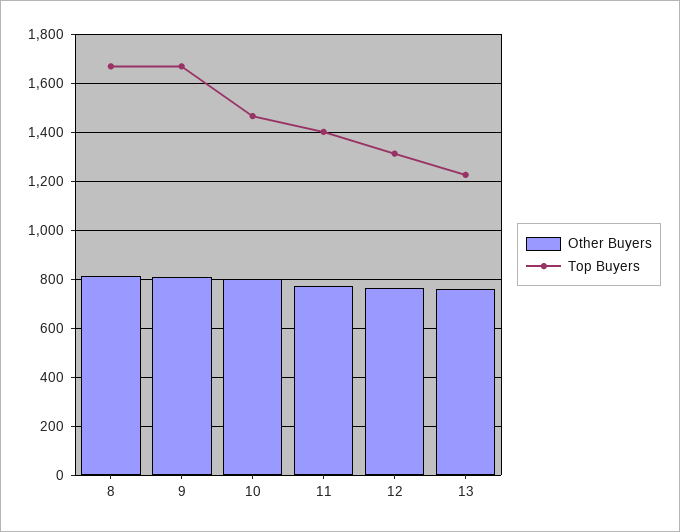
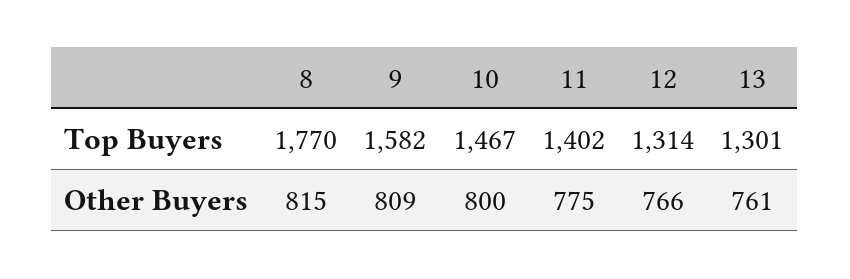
  {
    "Other Buyers": {
      "8": 815,
      "9": 809,
      "10": 800,
      "11": 775,
      "12": 766,
      "13": 761
    },
    "Top Buyers": {
-     "8": 1675,
+     "8": 1770,
-     "9": 1675,
+     "9": 1582,
      "10": 1467,
      "11": 1402,
      "12": 1314,
-     "13": 1225
+     "13": 1301
    }
  }

